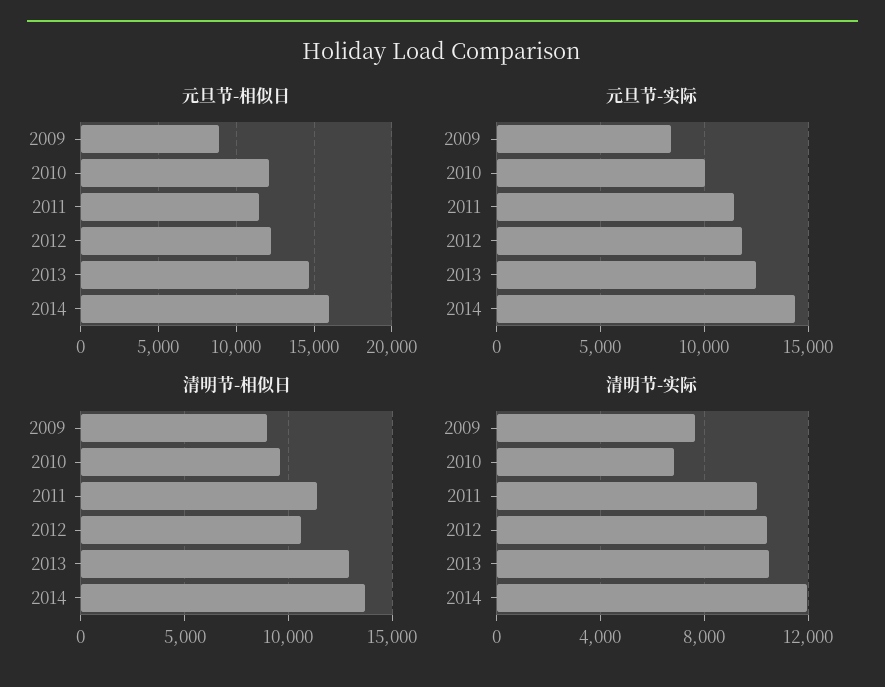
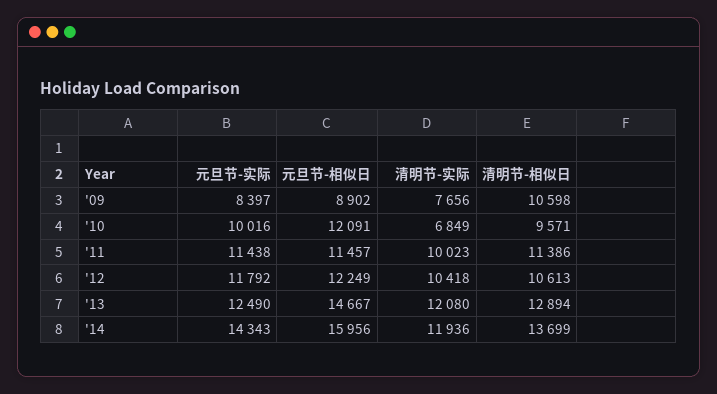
  {
    "元旦节-相似日": {
      "2009": 8902,
      "2010": 12091,
      "2011": 11457,
      "2012": 12249,
      "2013": 14667,
      "2014": 15956
    },
    "元旦节-实际": {
      "2009": 8397,
      "2010": 10016,
      "2011": 11438,
      "2012": 11792,
      "2013": 12490,
      "2014": 14343
    },
    "清明节-相似日": {
-     "2009": 9000,
+     "2009": 10598,
      "2010": 9571,
      "2011": 11386,
      "2012": 10613,
      "2013": 12894,
      "2014": 13699
    },
    "清明节-实际": {
      "2009": 7656,
      "2010": 6849,
      "2011": 10023,
      "2012": 10418,
-     "2013": 10500,
+     "2013": 12080,
      "2014": 11936
    }
  }

